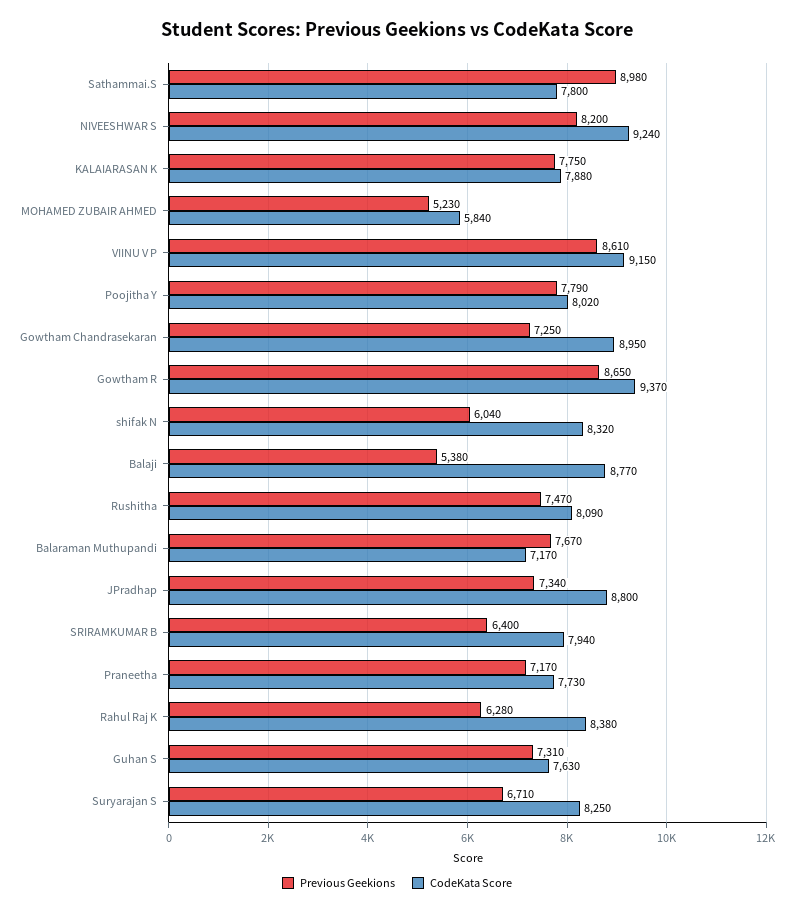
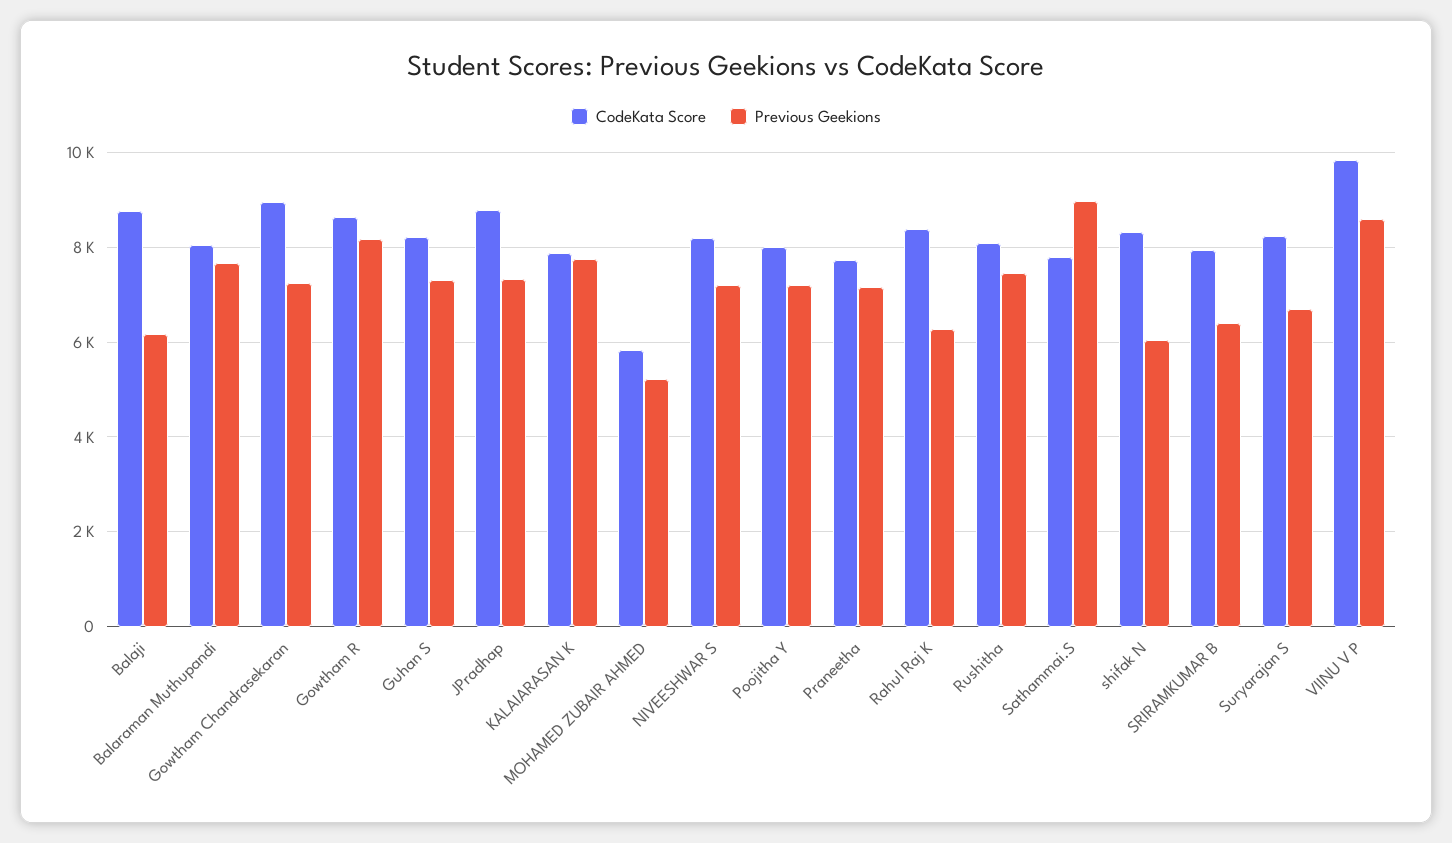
  {
    "Previous Geekions": {
      "Sathammai.S": 8980,
-     "NIVEESHWAR S": 8200,
+     "NIVEESHWAR S": 7200,
      "KALAIARASAN K": 7750,
      "MOHAMED ZUBAIR AHMED": 5230,
      "VIINU V P": 8610,
-     "Poojitha Y": 7790,
+     "Poojitha Y": 7200,
      "Gowtham Chandrasekaran": 7250,
-     "Gowtham R": 8650,
+     "Gowtham R": 8200,
      "shifak N": 6040,
-     "Balaji": 5380,
+     "Balaji": 6200,
      "Rushitha": 7470,
      "Balaraman Muthupandi": 7670,
      "JPradhap": 7340,
      "SRIRAMKUMAR B": 6400,
      "Praneetha": 7170,
      "Rahul Raj K": 6280,
      "Guhan S": 7310,
      "Suryarajan S": 6710
    },
    "CodeKata Score": {
      "Sathammai.S": 7800,
-     "NIVEESHWAR S": 9240,
+     "NIVEESHWAR S": 8200,
      "KALAIARASAN K": 7880,
      "MOHAMED ZUBAIR AHMED": 5840,
-     "VIINU V P": 9150,
+     "VIINU V P": 9800,
      "Poojitha Y": 8020,
      "Gowtham Chandrasekaran": 8950,
-     "Gowtham R": 9370,
+     "Gowtham R": 8600,
      "shifak N": 8320,
      "Balaji": 8770,
      "Rushitha": 8090,
-     "Balaraman Muthupandi": 7170,
+     "Balaraman Muthupandi": 8000,
      "JPradhap": 8800,
      "SRIRAMKUMAR B": 7940,
      "Praneetha": 7730,
      "Rahul Raj K": 8380,
-     "Guhan S": 7630,
+     "Guhan S": 8200,
      "Suryarajan S": 8250
    }
  }

